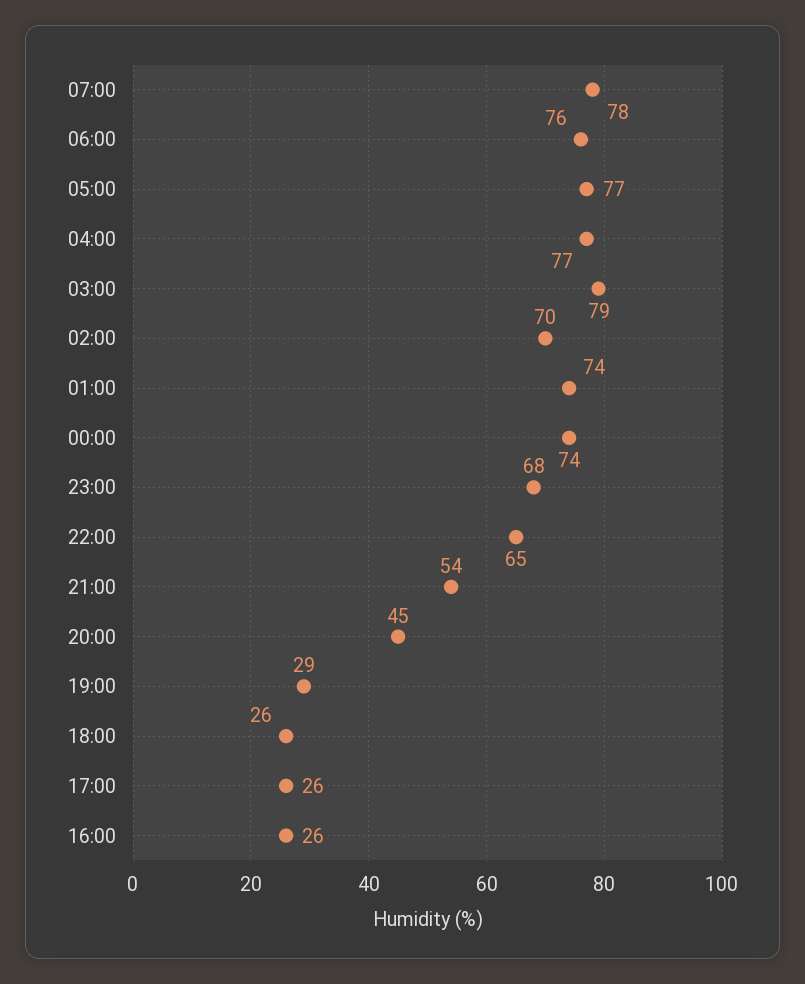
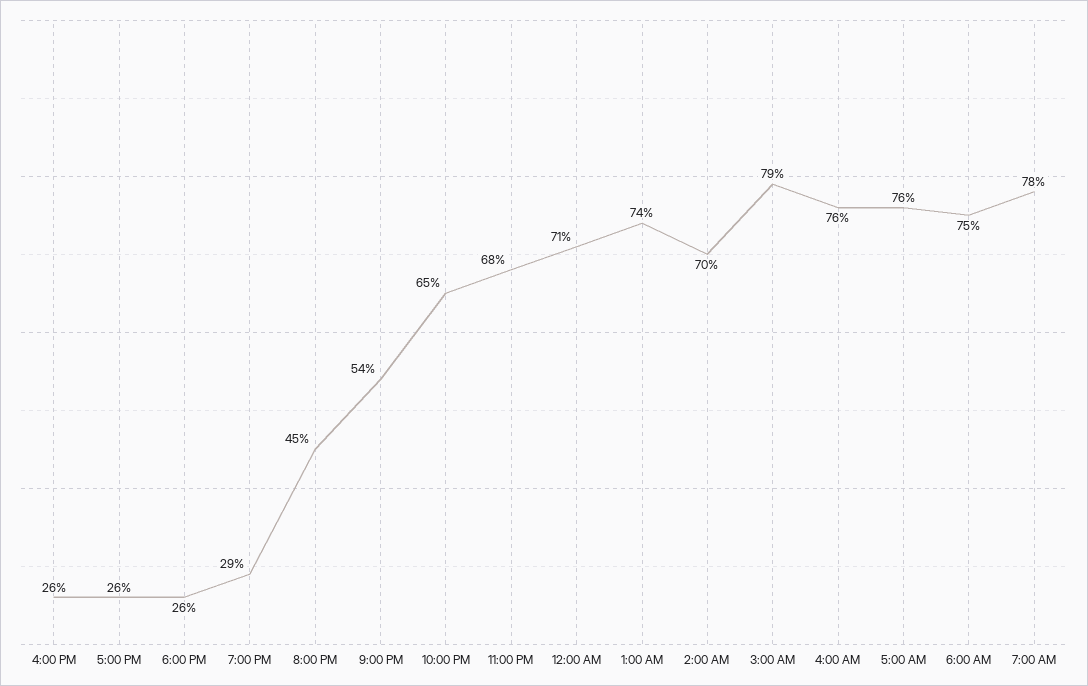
  {
    "07:00": 78,
-   "06:00": 76,
+   "06:00": 75,
-   "05:00": 77,
+   "05:00": 76,
-   "04:00": 77,
+   "04:00": 76,
    "03:00": 79,
    "02:00": 70,
    "01:00": 74,
-   "00:00": 74,
+   "00:00": 71,
    "23:00": 68,
    "22:00": 65,
    "21:00": 54,
    "20:00": 45,
    "19:00": 29,
    "18:00": 26,
    "17:00": 26,
    "16:00": 26
  }

